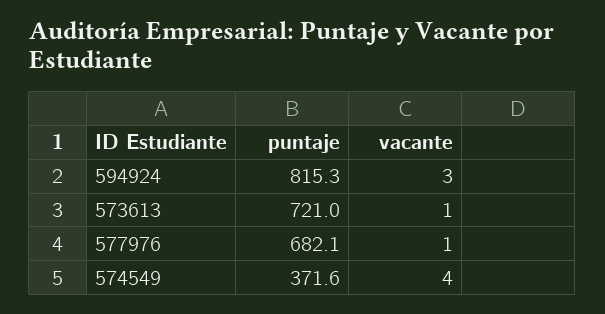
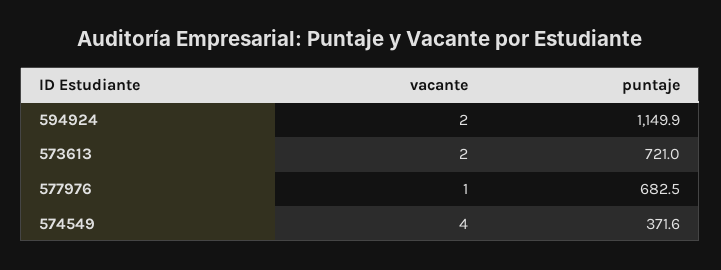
  {
    "puntaje": {
-     "594924": 815.3,
+     "594924": 1149.9,
      "573613": 721,
-     "577976": 682.1,
+     "577976": 682.5,
      "574549": 371.6
    },
    "vacante": {
-     "594924": 3,
+     "594924": 2,
-     "573613": 1,
+     "573613": 2,
      "577976": 1,
      "574549": 4
    }
  }

